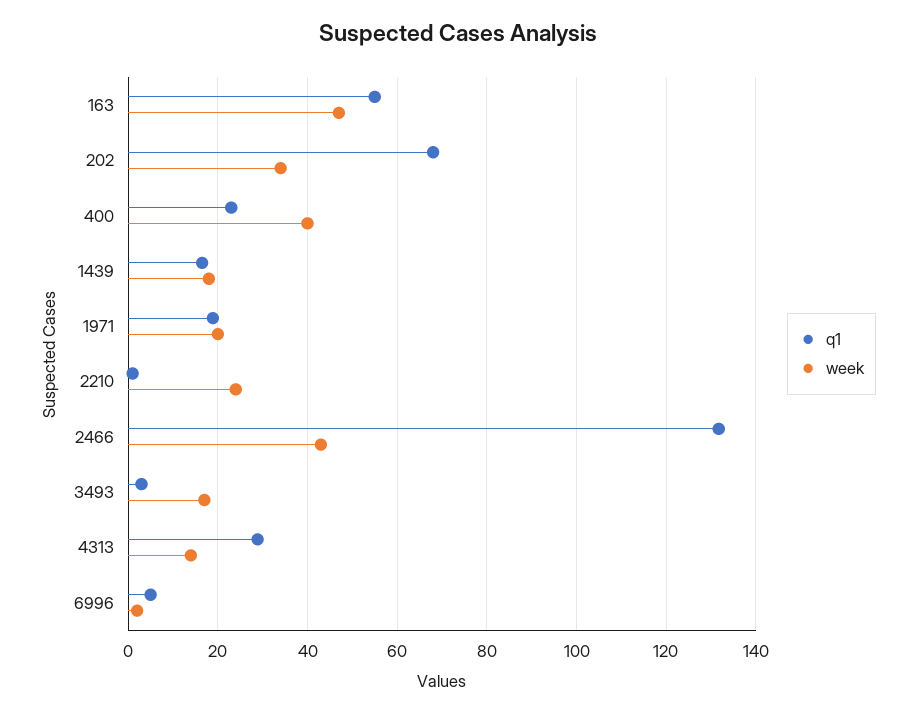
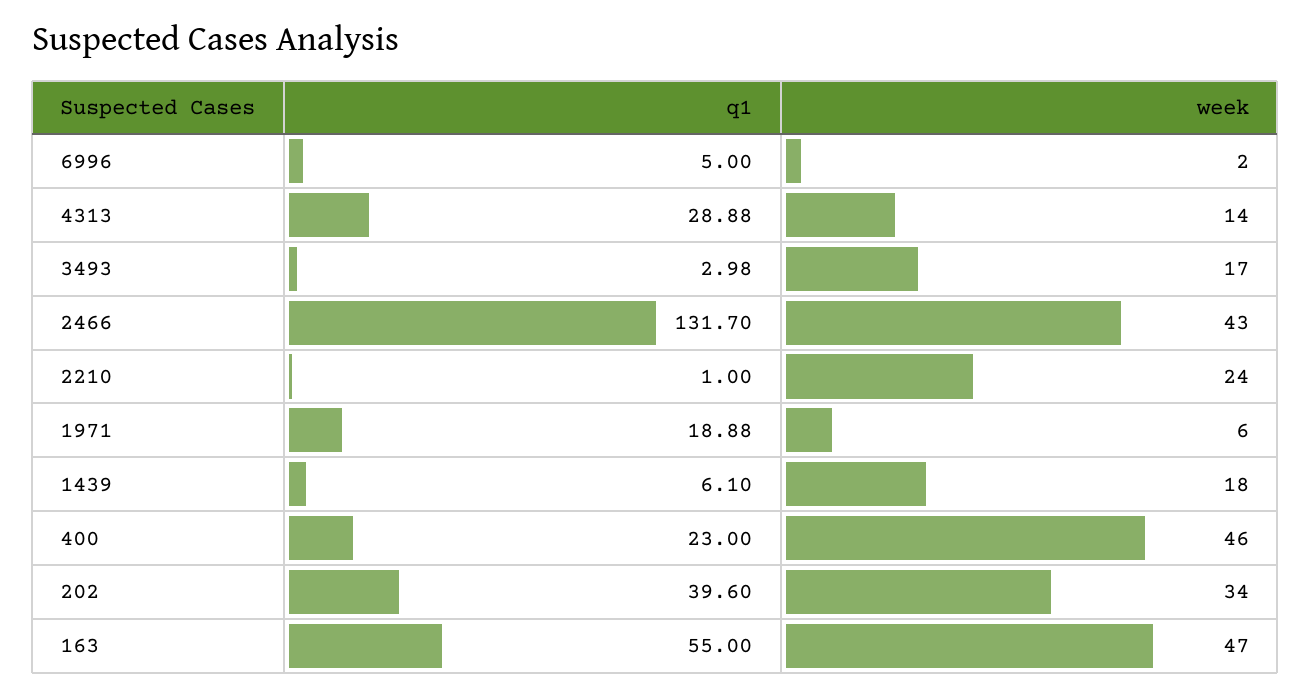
  {
    "q1": {
      "163": 55,
-     "202": 68,
+     "202": 39.6,
      "400": 23,
-     "1439": 16,
+     "1439": 6.1,
      "1971": 18.88,
      "2210": 1,
      "2466": 131.7,
      "3493": 2.98,
      "4313": 28.88,
      "6996": 5
    },
    "week": {
      "163": 47,
      "202": 34,
-     "400": 40,
+     "400": 46,
      "1439": 18,
-     "1971": 20,
+     "1971": 6,
      "2210": 24,
      "2466": 43,
      "3493": 17,
      "4313": 14,
      "6996": 2
    }
  }

